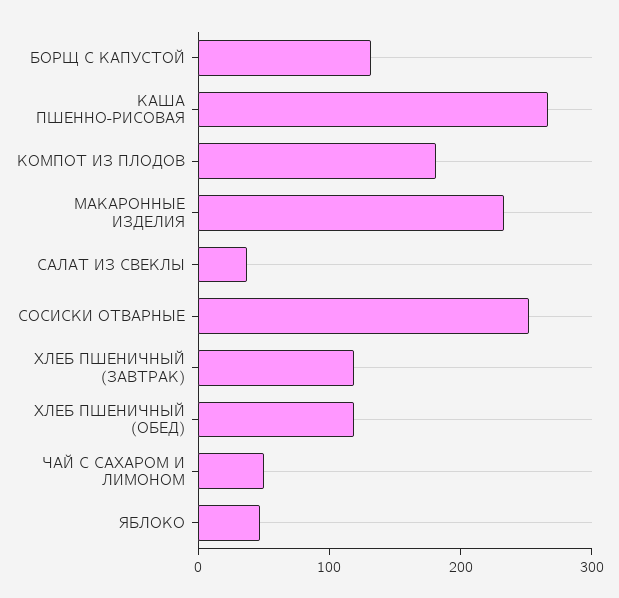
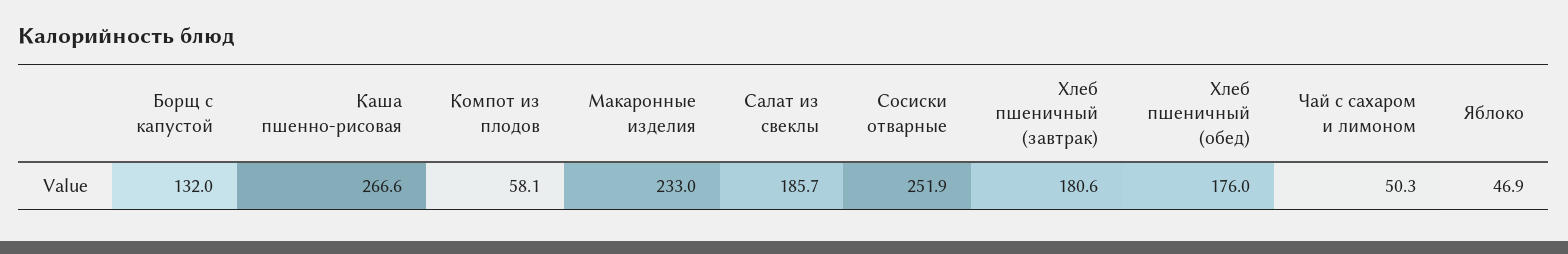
  {
    "БОРЩ С КАПУСТОЙ": 132,
    "КАША ПШЕННО-РИСОВАЯ": 266.6,
-   "КОМПОТ ИЗ ПЛОДОВ": 180,
+   "КОМПОТ ИЗ ПЛОДОВ": 58.1,
    "МАКАРОННЫЕ ИЗДЕЛИЯ": 233,
-   "САЛАТ ИЗ СВЕКЛЫ": 40,
+   "САЛАТ ИЗ СВЕКЛЫ": 185.7,
    "СОСИСКИ ОТВАРНЫЕ": 251.9,
-   "ХЛЕБ ПШЕНИЧНЫЙ (ЗАВТРАК)": 120,
+   "ХЛЕБ ПШЕНИЧНЫЙ (ЗАВТРАК)": 180.6,
-   "ХЛЕБ ПШЕНИЧНЫЙ (ОБЕД)": 120,
+   "ХЛЕБ ПШЕНИЧНЫЙ (ОБЕД)": 176,
    "ЧАЙ С САХАРОМ И ЛИМОНОМ": 50.3,
    "ЯБЛОКО": 46.9
  }

